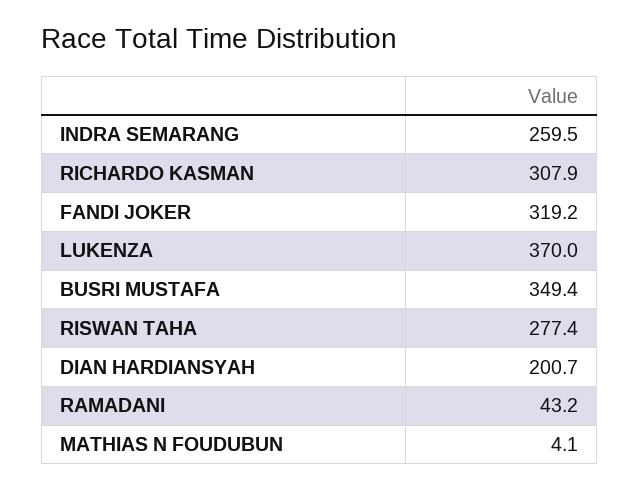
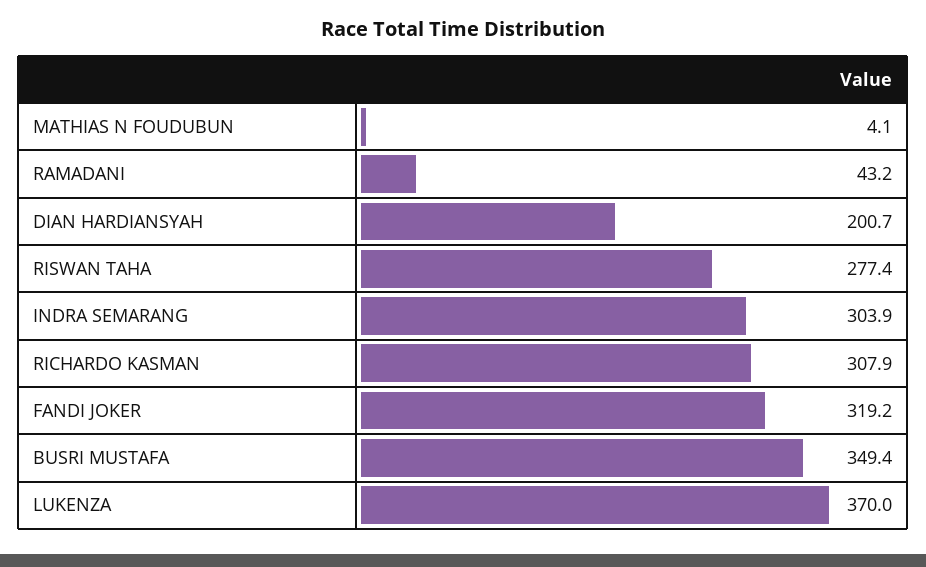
  {
-   "INDRA SEMARANG": 259.5,
+   "INDRA SEMARANG": 303.9,
    "RICHARDO KASMAN": 307.9,
    "FANDI JOKER": 319.2,
    "LUKENZA": 370,
    "BUSRI MUSTAFA": 349.4,
    "RISWAN TAHA": 277.4,
    "DIAN HARDIANSYAH": 200.7,
    "RAMADANI": 43.2,
    "MATHIAS N FOUDUBUN": 4.1
  }

